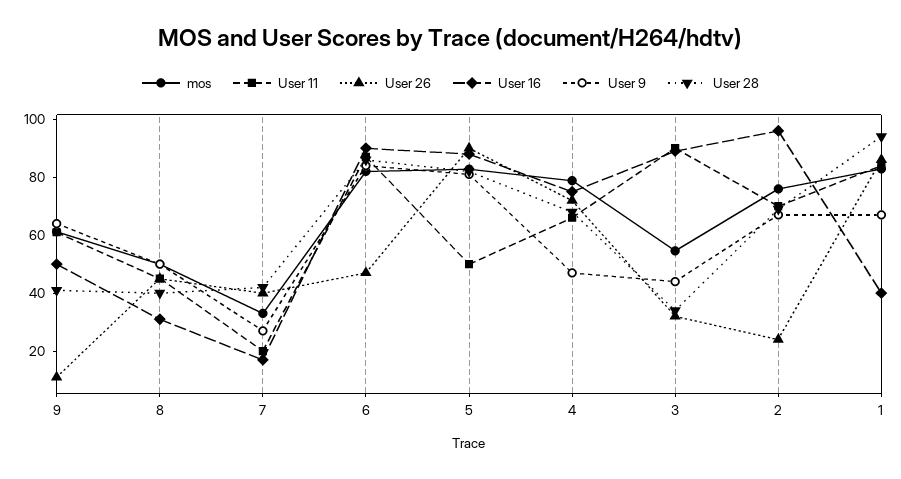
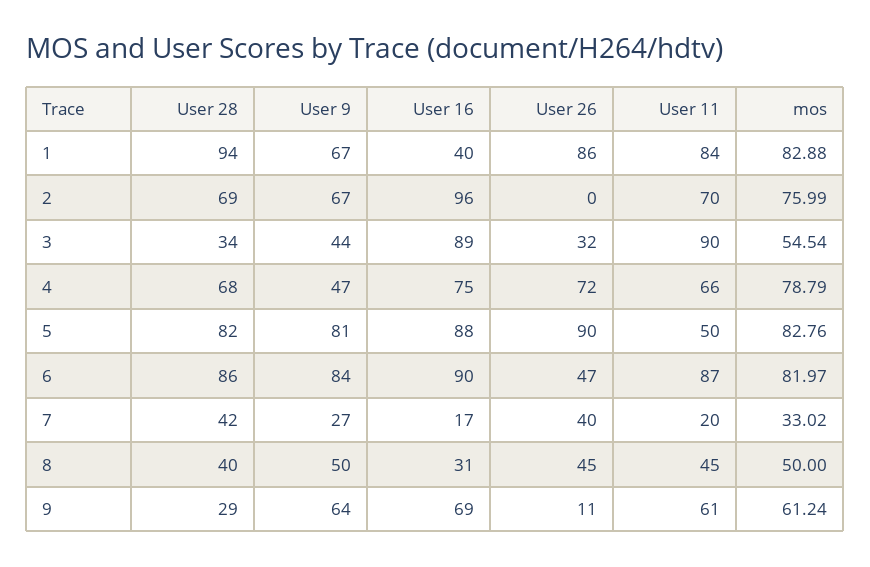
  {
    "mos": {
      "9": 61.24,
      "8": 50,
      "7": 33.02,
      "6": 81.97,
      "5": 82.76,
      "4": 78.79,
      "3": 54.54,
      "2": 75.99,
      "1": 82.88
    },
    "User 11": {
      "9": 61,
      "8": 45,
      "7": 20,
      "6": 87,
      "5": 50,
      "4": 66,
      "3": 90,
      "2": 70,
      "1": 84
    },
    "User 26": {
      "9": 11,
      "8": 45,
      "7": 40,
      "6": 47,
      "5": 90,
      "4": 72,
      "3": 32,
-     "2": 25,
+     "2": 0,
      "1": 86
    },
    "User 16": {
-     "9": 50,
+     "9": 69,
      "8": 31,
      "7": 17,
      "6": 90,
      "5": 88,
      "4": 75,
      "3": 89,
      "2": 96,
      "1": 40
    },
    "User 9": {
      "9": 64,
      "8": 50,
      "7": 27,
      "6": 84,
      "5": 81,
      "4": 47,
      "3": 44,
      "2": 67,
      "1": 67
    },
    "User 28": {
-     "9": 40,
+     "9": 29,
      "8": 40,
      "7": 42,
      "6": 86,
      "5": 82,
      "4": 68,
      "3": 34,
      "2": 69,
      "1": 94
    }
  }

